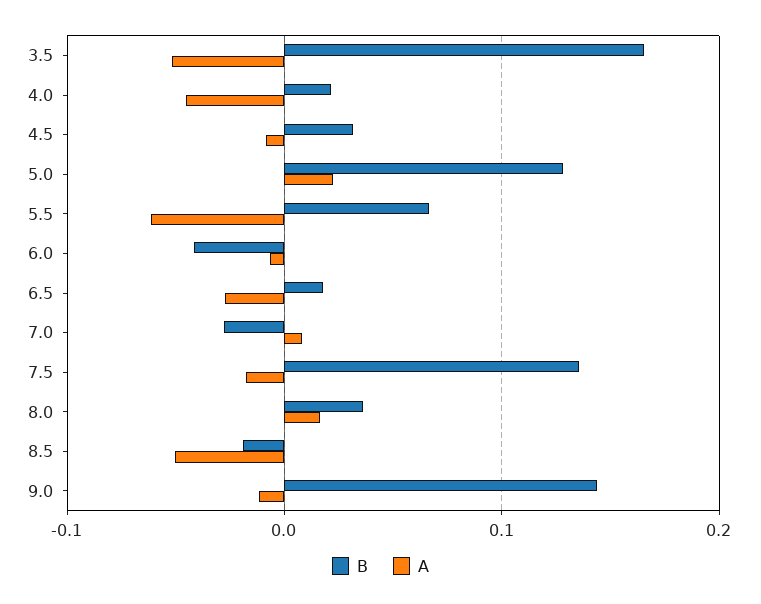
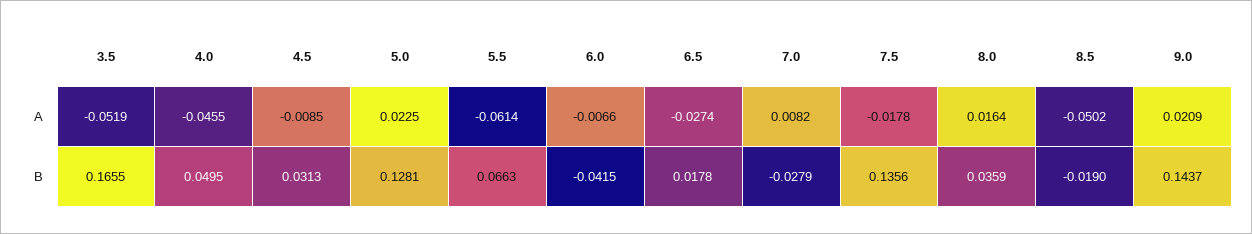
  {
    "B": {
      "3.5": 0.1655,
-     "4.0": 0.02,
+     "4.0": 0.0495,
      "4.5": 0.0313,
      "5.0": 0.1281,
      "5.5": 0.0663,
      "6.0": -0.0415,
      "6.5": 0.0178,
      "7.0": -0.0279,
      "7.5": 0.1356,
      "8.0": 0.0359,
      "8.5": -0.019,
      "9.0": 0.1437
    },
    "A": {
      "3.5": -0.0519,
      "4.0": -0.0455,
      "4.5": -0.0085,
      "5.0": 0.0225,
      "5.5": -0.0614,
      "6.0": -0.0066,
      "6.5": -0.0274,
      "7.0": 0.0082,
      "7.5": -0.0178,
      "8.0": 0.0164,
      "8.5": -0.0502,
-     "9.0": -0.01
+     "9.0": 0.0209
    }
  }

